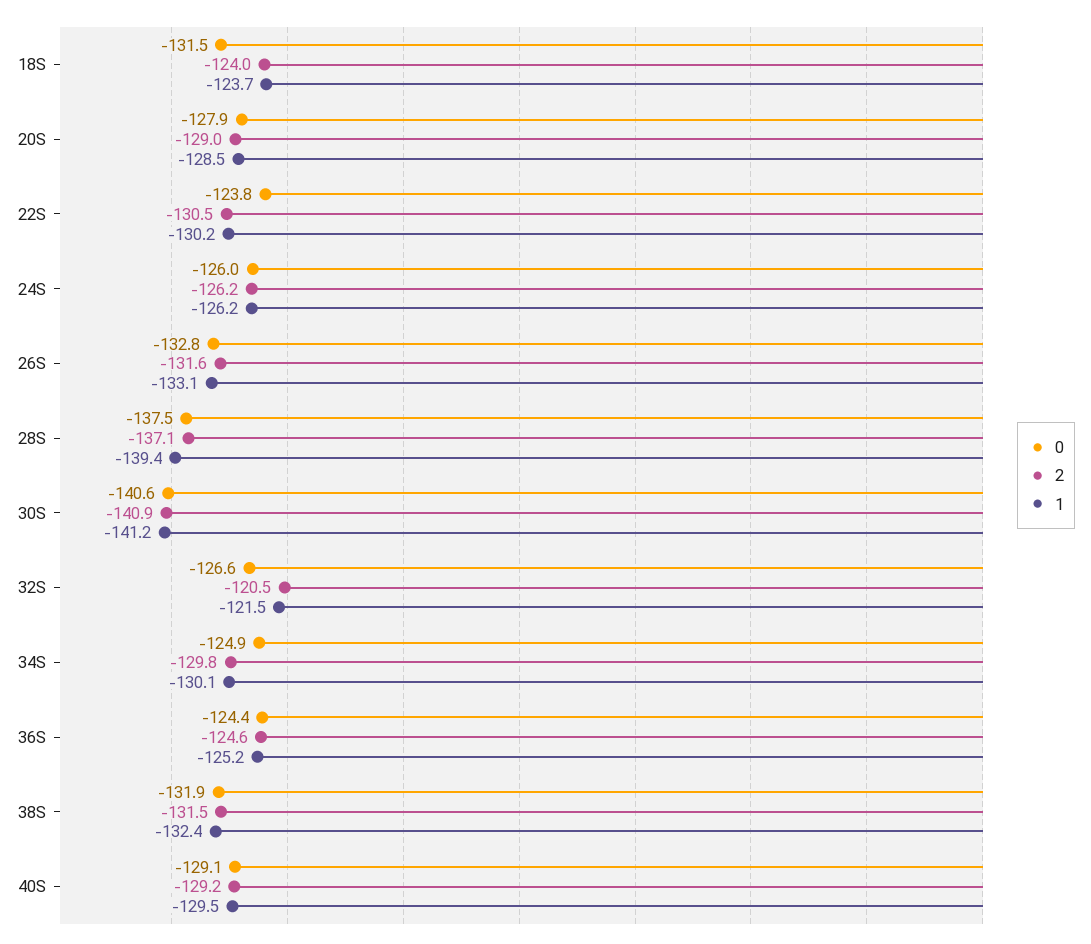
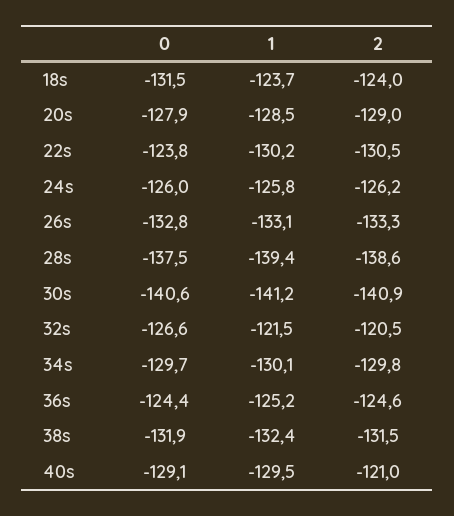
  {
    "0": {
      "18S": -131.5,
      "20S": -127.9,
      "22S": -123.8,
      "24S": -126,
      "26S": -132.8,
      "28S": -137.5,
      "30S": -140.6,
      "32S": -126.6,
-     "34S": -124.9,
+     "34S": -129.7,
      "36S": -124.4,
      "38S": -131.9,
      "40S": -129.1
    },
    "2": {
      "18S": -124,
      "20S": -129,
      "22S": -130.5,
      "24S": -126.2,
-     "26S": -131.6,
+     "26S": -133.3,
-     "28S": -137.1,
+     "28S": -138.6,
      "30S": -140.9,
      "32S": -120.5,
      "34S": -129.8,
      "36S": -124.6,
      "38S": -131.5,
-     "40S": -129.2
+     "40S": -121
    },
    "1": {
      "18S": -123.7,
      "20S": -128.5,
      "22S": -130.2,
-     "24S": -126.2,
+     "24S": -125.8,
      "26S": -133.1,
      "28S": -139.4,
      "30S": -141.2,
      "32S": -121.5,
      "34S": -130.1,
      "36S": -125.2,
      "38S": -132.4,
      "40S": -129.5
    }
  }

